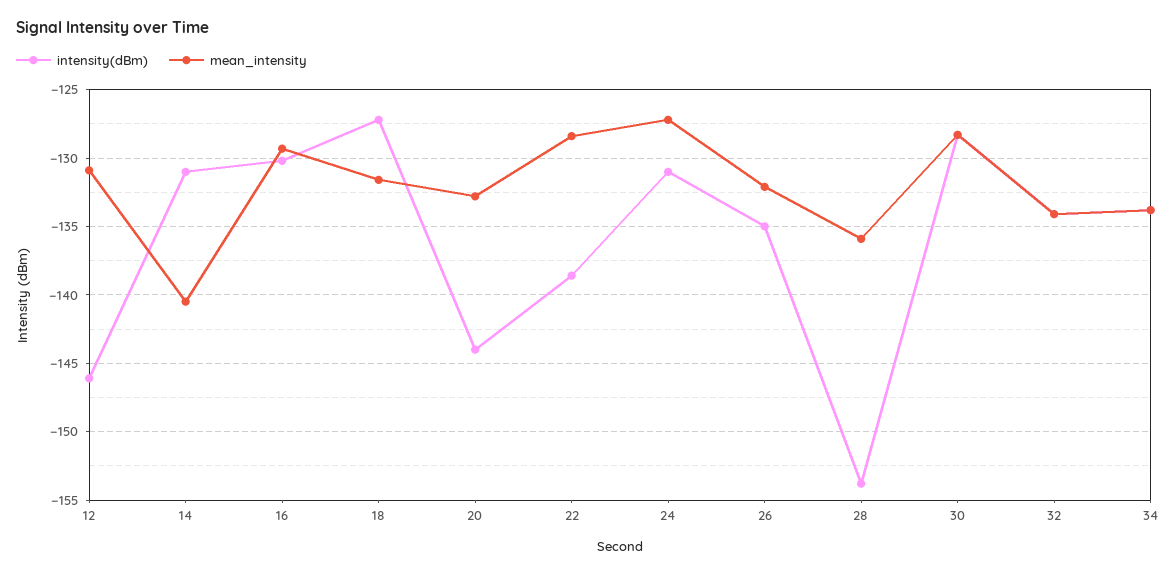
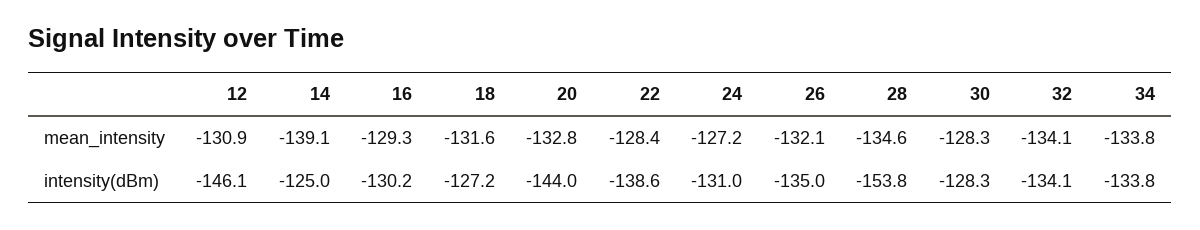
  {
    "intensity(dBm)": {
      "12": -146.1,
-     "14": -131,
+     "14": -125,
      "16": -130.2,
      "18": -127.2,
      "20": -144,
      "22": -138.6,
      "24": -131,
      "26": -135,
      "28": -153.8,
      "30": -128.3,
      "32": -134.1,
      "34": -133.8
    },
    "mean_intensity": {
      "12": -130.9,
-     "14": -140.5,
+     "14": -139.1,
      "16": -129.3,
      "18": -131.6,
      "20": -132.8,
      "22": -128.4,
      "24": -127.2,
      "26": -132.1,
-     "28": -136,
+     "28": -134.6,
      "30": -128.3,
      "32": -134.1,
      "34": -133.8
    }
  }

